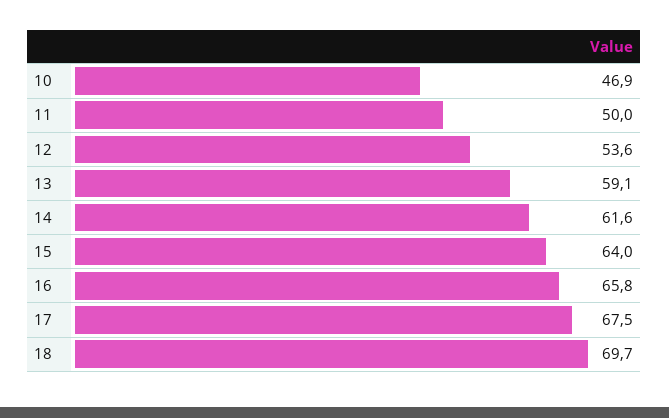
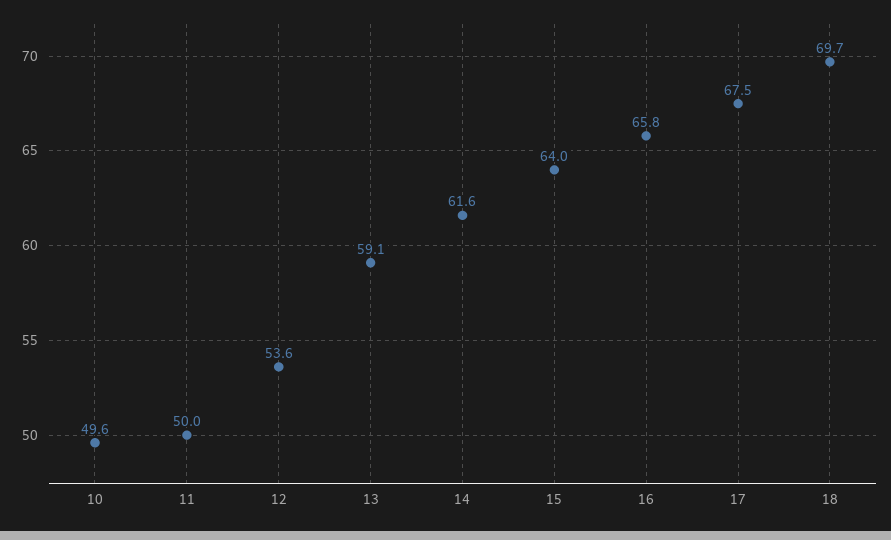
  {
-   "10": 46.9,
+   "10": 49.6,
    "11": 50,
    "12": 53.6,
    "13": 59.1,
    "14": 61.6,
    "15": 64,
    "16": 65.8,
    "17": 67.5,
    "18": 69.7
  }

